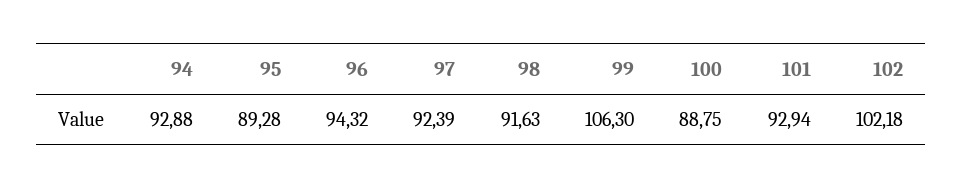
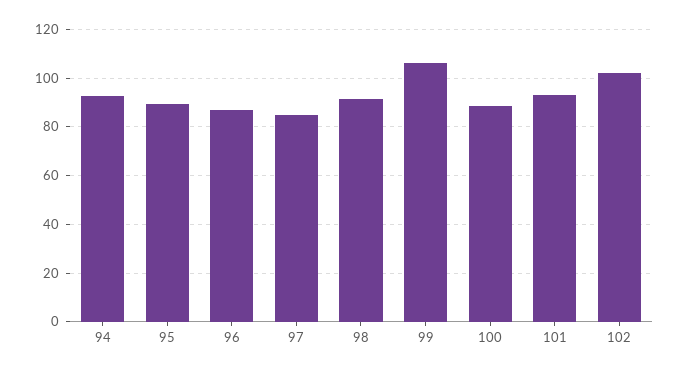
  {
    "94": 92.88,
    "95": 89.28,
-   "96": 94.32,
+   "96": 87.5,
-   "97": 92.39,
+   "97": 85,
    "98": 91.63,
    "99": 106.3,
    "100": 88.75,
    "101": 92.94,
    "102": 102.18
  }

